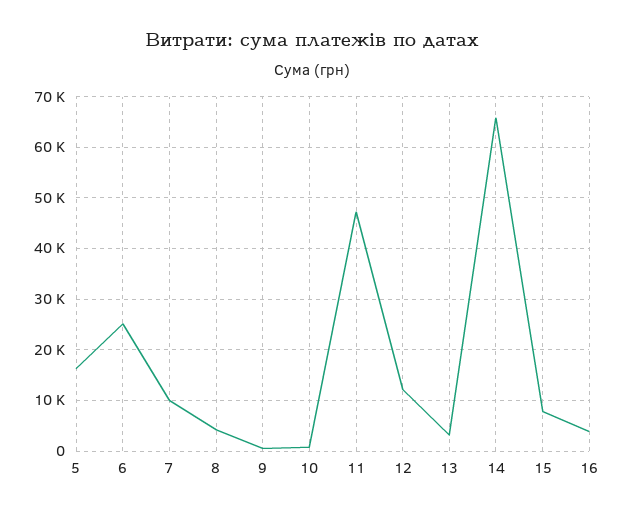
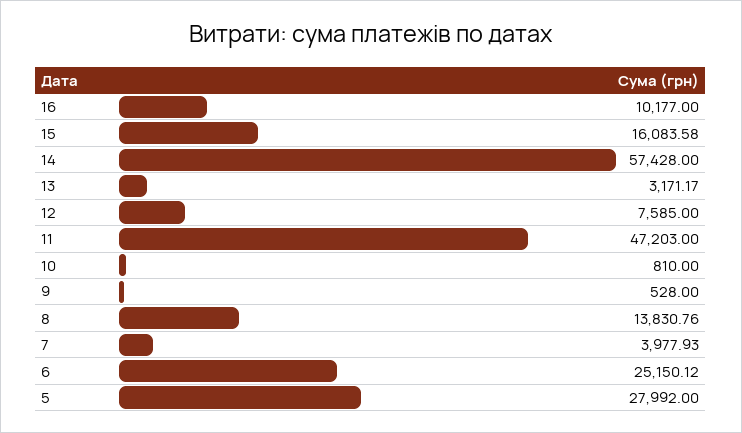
  {
-   "5": 16000,
+   "5": 27992,
    "6": 25150.12,
-   "7": 10000,
+   "7": 3977.93,
-   "8": 4000,
+   "8": 13830.76,
    "9": 528,
    "10": 810,
    "11": 47203,
-   "12": 12000,
+   "12": 7585,
    "13": 3171.17,
-   "14": 66000,
+   "14": 57428,
-   "15": 8000,
+   "15": 16083.58,
-   "16": 4000
+   "16": 10177
  }

